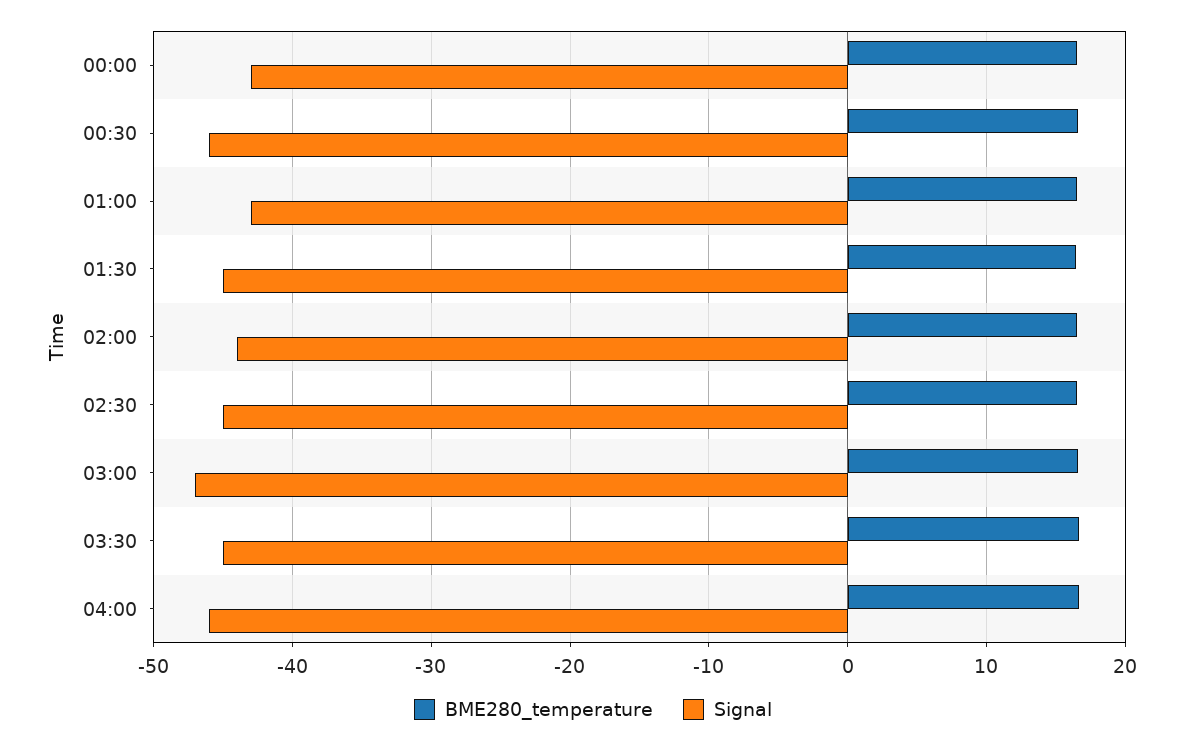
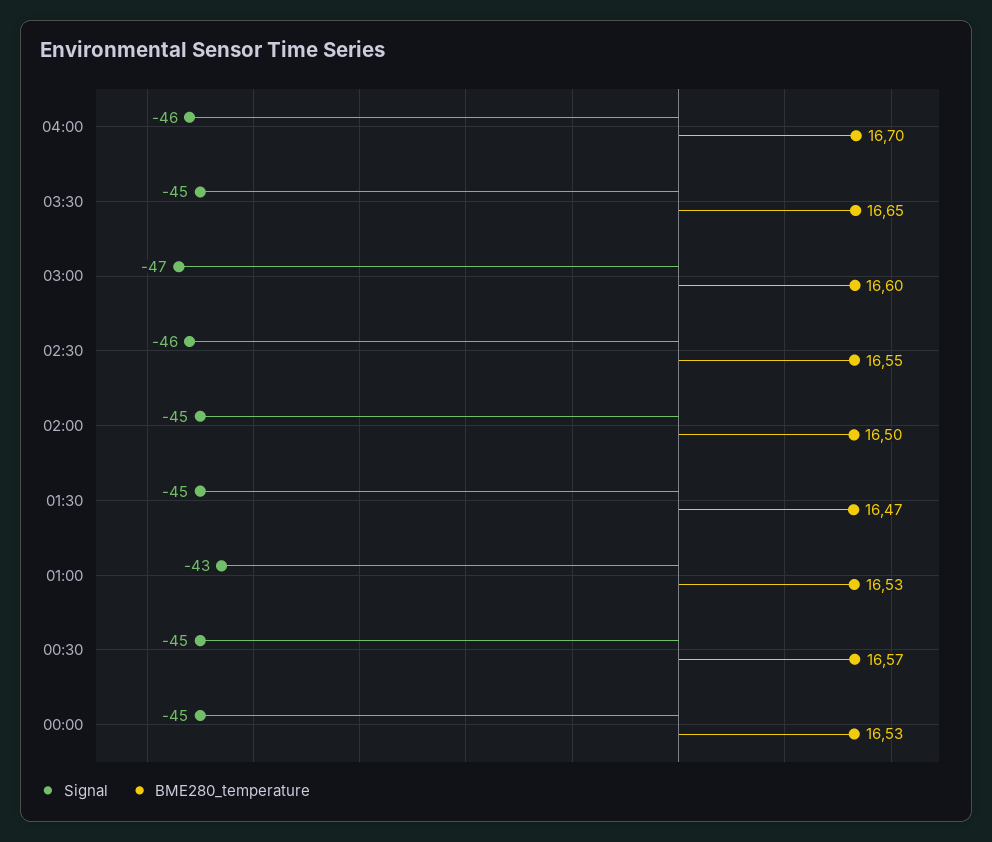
  {
    "BME280_temperature": {
      "00:00": 16.53,
      "00:30": 16.57,
      "01:00": 16.53,
      "01:30": 16.47,
      "02:00": 16.5,
      "02:30": 16.55,
      "03:00": 16.6,
      "03:30": 16.65,
      "04:00": 16.7
    },
    "Signal": {
-     "00:00": -43,
+     "00:00": -45,
-     "00:30": -46,
+     "00:30": -45,
      "01:00": -43,
      "01:30": -45,
-     "02:00": -44,
+     "02:00": -45,
-     "02:30": -45,
+     "02:30": -46,
      "03:00": -47,
      "03:30": -45,
      "04:00": -46
    }
  }

